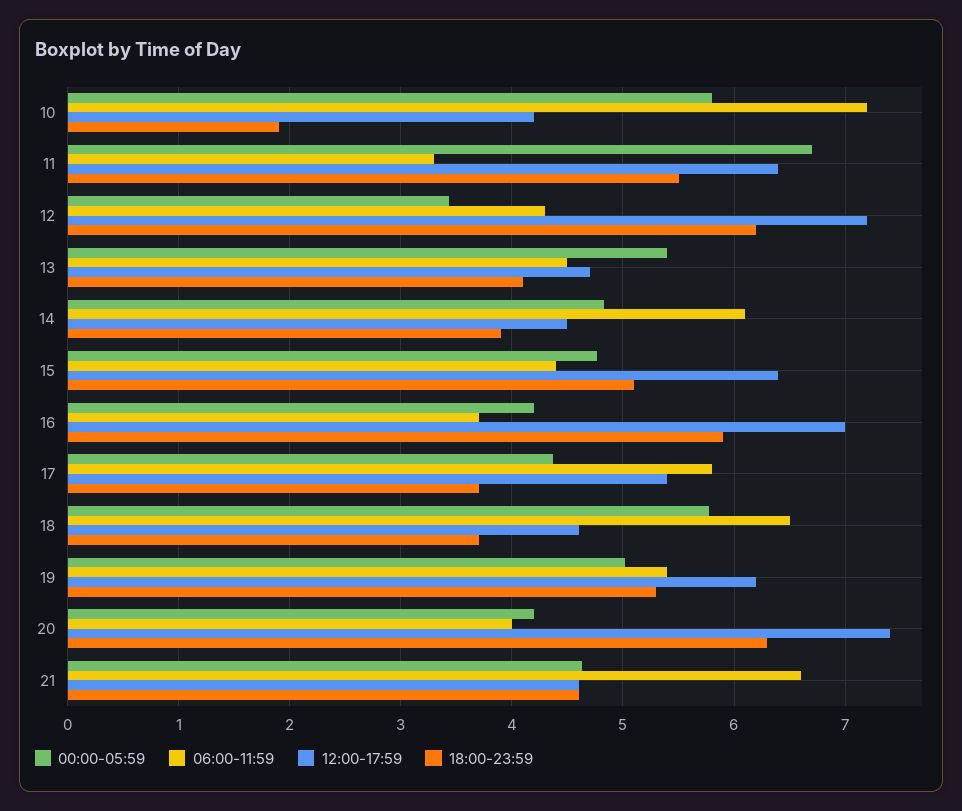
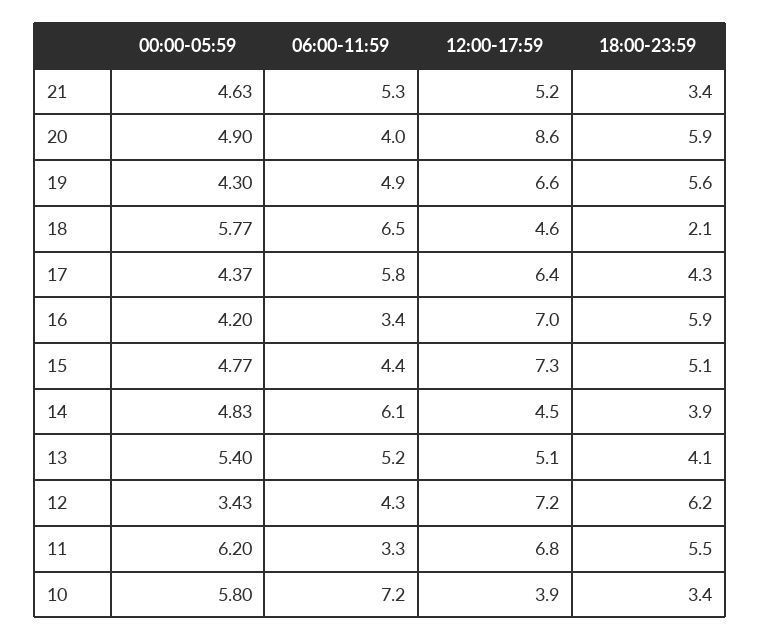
  {
    "00:00-05:59": {
      "10": 5.8,
-     "11": 6.7,
+     "11": 6.2,
      "12": 3.43,
      "13": 5.4,
      "14": 4.83,
      "15": 4.77,
      "16": 4.2,
      "17": 4.37,
      "18": 5.77,
-     "19": 5,
+     "19": 4.3,
-     "20": 4.2,
+     "20": 4.9,
      "21": 4.63
    },
    "06:00-11:59": {
      "10": 7.2,
      "11": 3.3,
      "12": 4.3,
-     "13": 4.5,
+     "13": 5.2,
      "14": 6.1,
      "15": 4.4,
-     "16": 3.7,
+     "16": 3.4,
      "17": 5.8,
      "18": 6.5,
-     "19": 5.4,
+     "19": 4.9,
      "20": 4,
-     "21": 6.6
+     "21": 5.3
    },
    "12:00-17:59": {
-     "10": 4.2,
+     "10": 3.9,
-     "11": 6.4,
+     "11": 6.8,
      "12": 7.2,
-     "13": 4.7,
+     "13": 5.1,
      "14": 4.5,
-     "15": 6.4,
+     "15": 7.3,
      "16": 7,
-     "17": 5.4,
+     "17": 6.4,
      "18": 4.6,
-     "19": 6.2,
+     "19": 6.6,
-     "20": 7.4,
+     "20": 8.6,
-     "21": 4.6
+     "21": 5.2
    },
    "18:00-23:59": {
-     "10": 1.9,
+     "10": 3.4,
      "11": 5.5,
      "12": 6.2,
      "13": 4.1,
      "14": 3.9,
      "15": 5.1,
      "16": 5.9,
-     "17": 3.7,
+     "17": 4.3,
-     "18": 3.7,
+     "18": 2.1,
-     "19": 5.3,
+     "19": 5.6,
-     "20": 6.3,
+     "20": 5.9,
-     "21": 4.6
+     "21": 3.4
    }
  }

